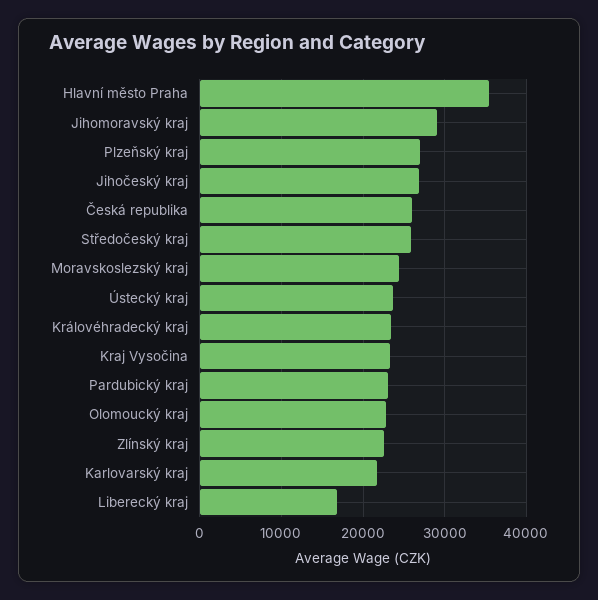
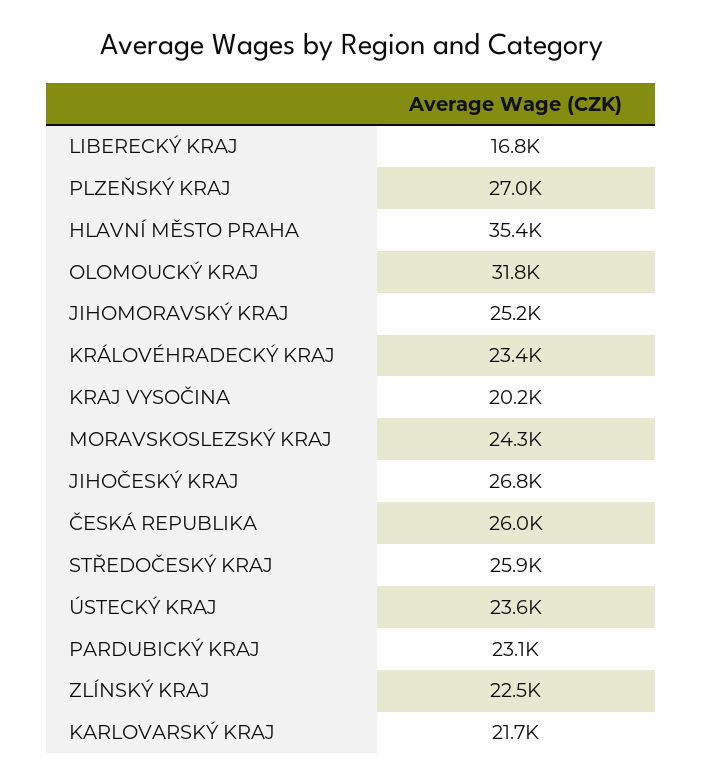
  {
    "Hlavní město Praha": 35400,
-   "Jihomoravský kraj": 29000,
+   "Jihomoravský kraj": 25200,
    "Plzeňský kraj": 27000,
    "Jihočeský kraj": 26800,
    "Česká republika": 26000,
    "Středočeský kraj": 25900,
    "Moravskoslezský kraj": 24300,
    "Ústecký kraj": 23600,
    "Královéhradecký kraj": 23400,
-   "Kraj Vysočina": 23000,
+   "Kraj Vysočina": 20200,
    "Pardubický kraj": 23100,
-   "Olomoucký kraj": 23000,
+   "Olomoucký kraj": 31800,
    "Zlínský kraj": 22500,
    "Karlovarský kraj": 21700,
    "Liberecký kraj": 16800
  }

